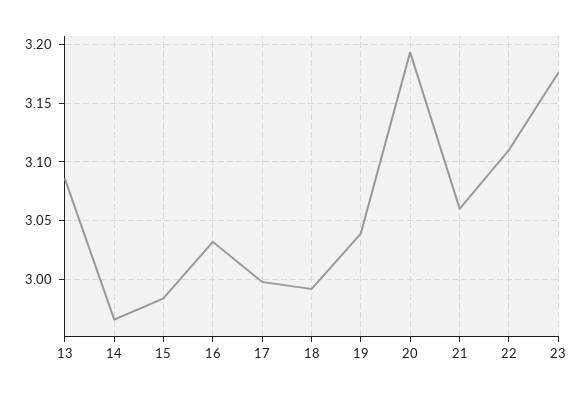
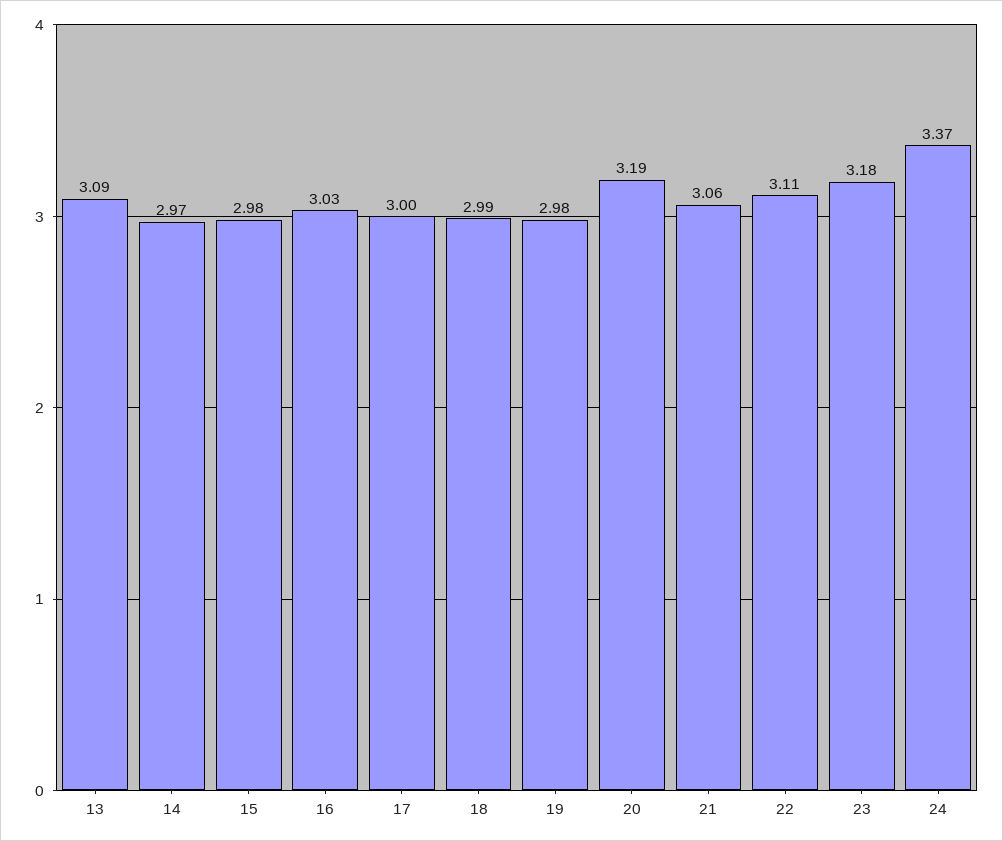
  {
    "13": 3.09,
    "14": 2.97,
    "15": 2.98,
    "16": 3.03,
    "17": 3,
    "18": 2.99,
-   "19": 3.04,
+   "19": 2.98,
    "20": 3.19,
    "21": 3.06,
    "22": 3.11,
-   "23": 3.18
+   "23": 3.18,
+   "24": 3.37
  }

